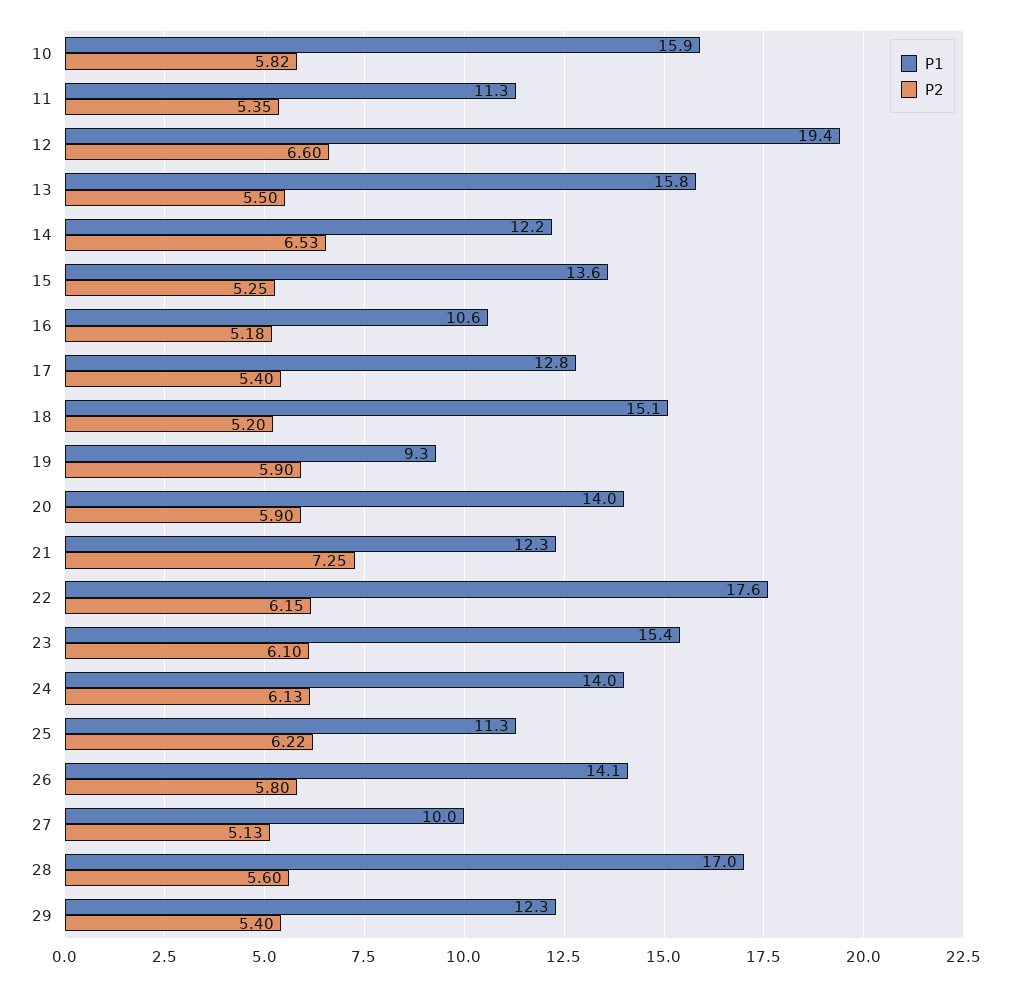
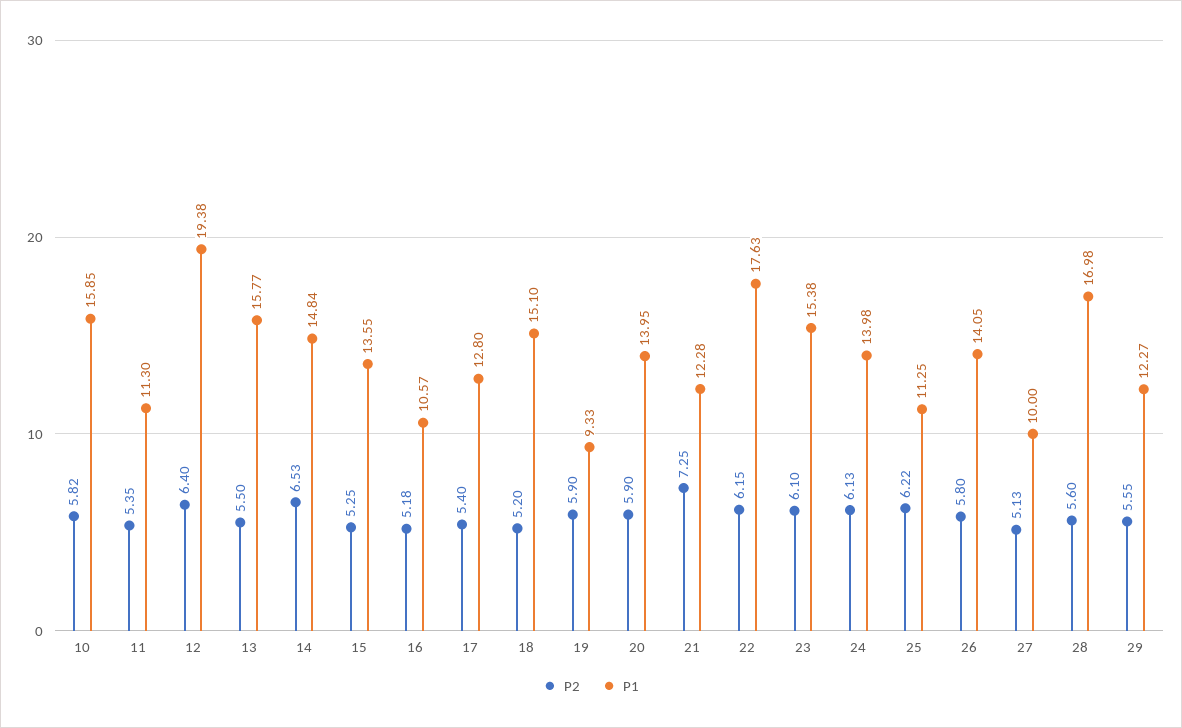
  {
    "P1": {
      "10": 15.85,
      "11": 11.3,
      "12": 19.38,
      "13": 15.77,
-     "14": 12.2,
+     "14": 14.84,
      "15": 13.55,
      "16": 10.57,
      "17": 12.8,
      "18": 15.1,
      "19": 9.33,
      "20": 13.95,
      "21": 12.28,
      "22": 17.63,
      "23": 15.38,
      "24": 13.98,
      "25": 11.25,
      "26": 14.05,
      "27": 10,
      "28": 16.98,
      "29": 12.27
    },
    "P2": {
      "10": 5.82,
      "11": 5.35,
-     "12": 6.6,
+     "12": 6.4,
      "13": 5.5,
      "14": 6.53,
      "15": 5.25,
      "16": 5.18,
      "17": 5.4,
      "18": 5.2,
      "19": 5.9,
      "20": 5.9,
      "21": 7.25,
      "22": 6.15,
      "23": 6.1,
      "24": 6.13,
      "25": 6.22,
      "26": 5.8,
      "27": 5.13,
      "28": 5.6,
-     "29": 5.4
+     "29": 5.55
    }
  }

